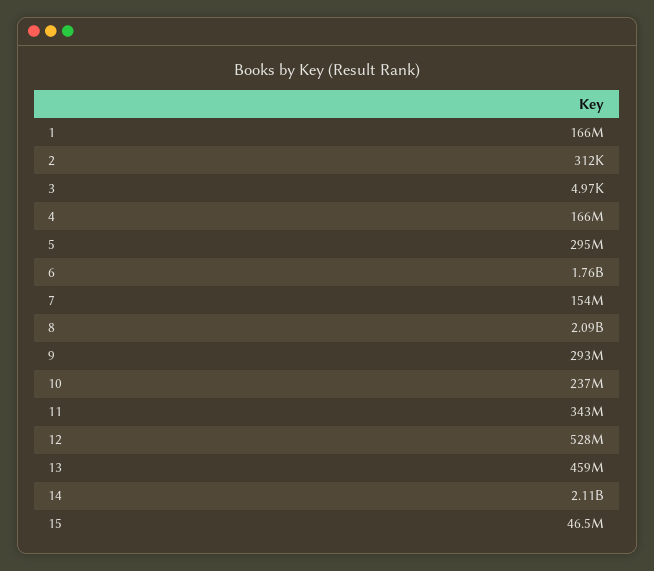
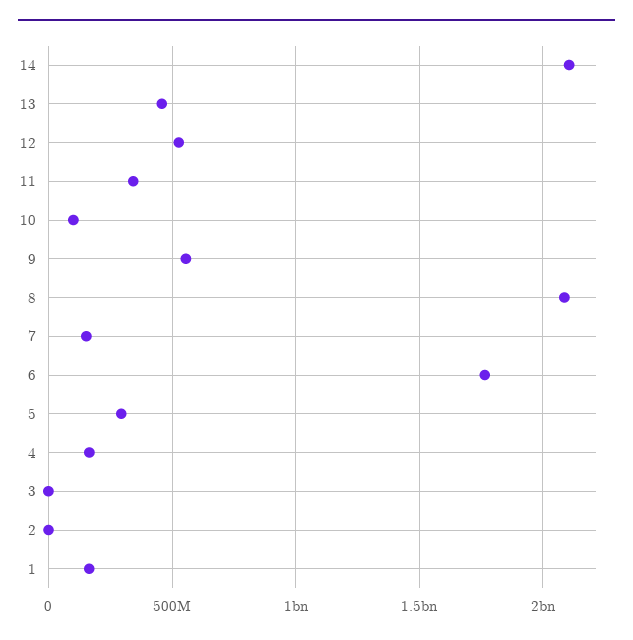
  {
    "1": 166000000,
    "2": 312000,
    "3": 4970,
    "4": 166000000,
    "5": 295000000,
    "6": 1760000000,
    "7": 154000000,
    "8": 2090000000,
-   "9": 293000000,
+   "9": 550000000,
-   "10": 237000000,
+   "10": 100000000,
    "11": 343000000,
    "12": 528000000,
    "13": 459000000,
-   "14": 2110000000,
+   "14": 2110000000
-   "15": 46500000
  }

